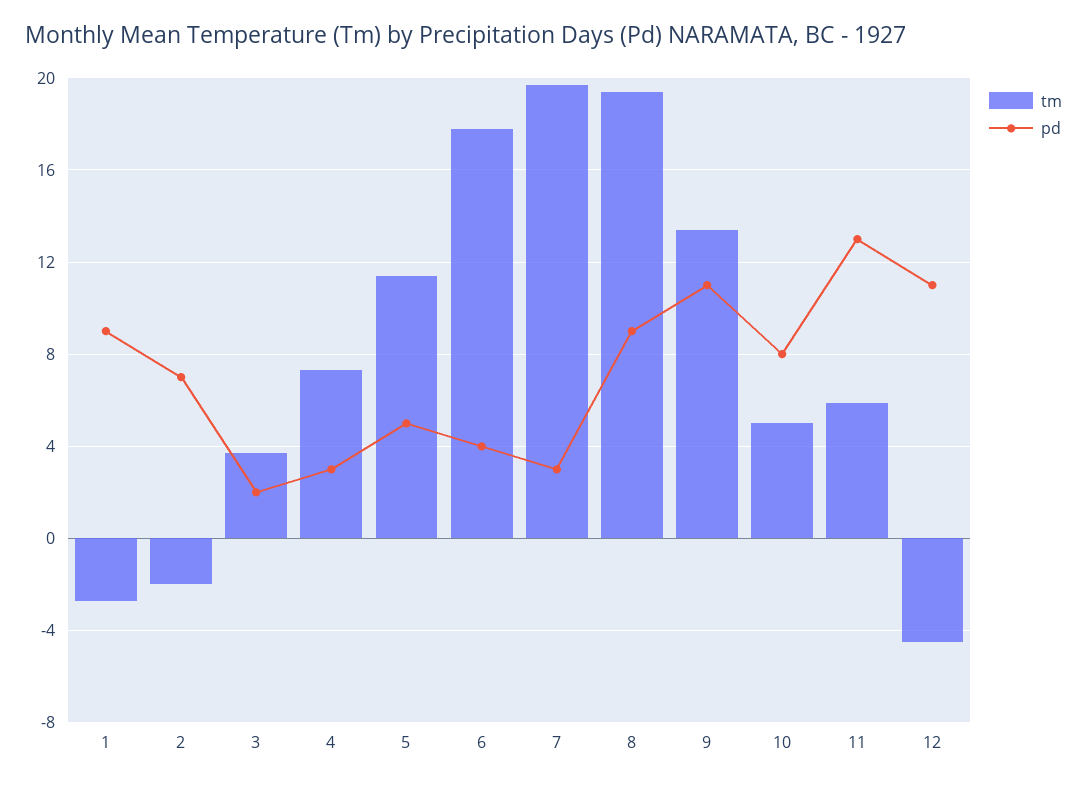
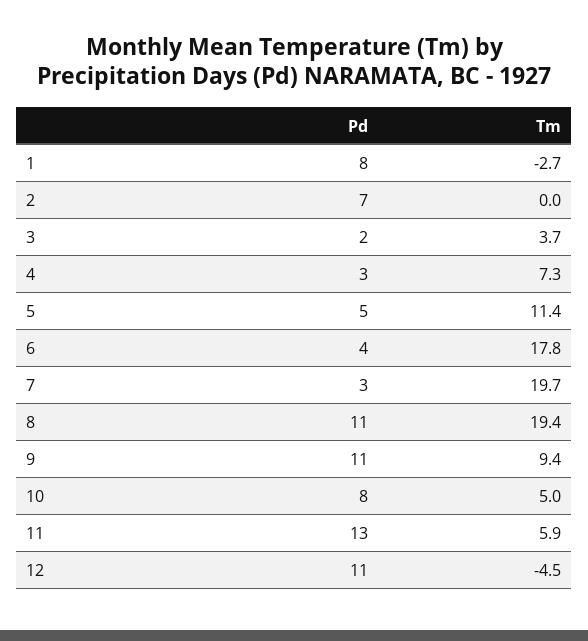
  {
    "tm": {
      "1": -2.7,
-     "2": -2,
+     "2": 0,
      "3": 3.7,
      "4": 7.3,
      "5": 11.4,
      "6": 17.8,
      "7": 19.7,
      "8": 19.4,
-     "9": 13.5,
+     "9": 9.4,
      "10": 5,
      "11": 5.9,
      "12": -4.5
    },
    "pd": {
-     "1": 9,
+     "1": 8,
      "2": 7,
      "3": 2,
      "4": 3,
      "5": 5,
      "6": 4,
      "7": 3,
-     "8": 9,
+     "8": 11,
      "9": 11,
      "10": 8,
      "11": 13,
      "12": 11
    }
  }

